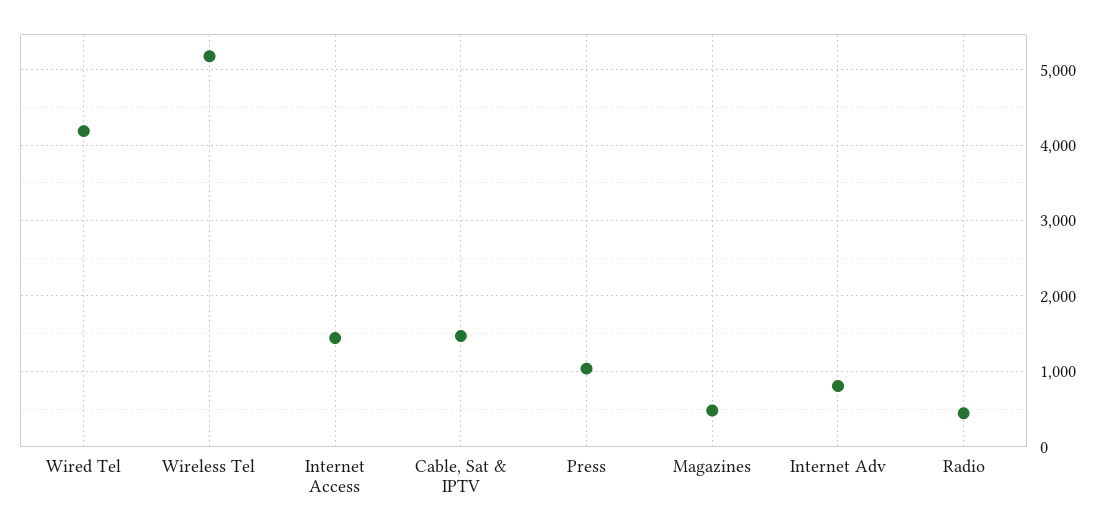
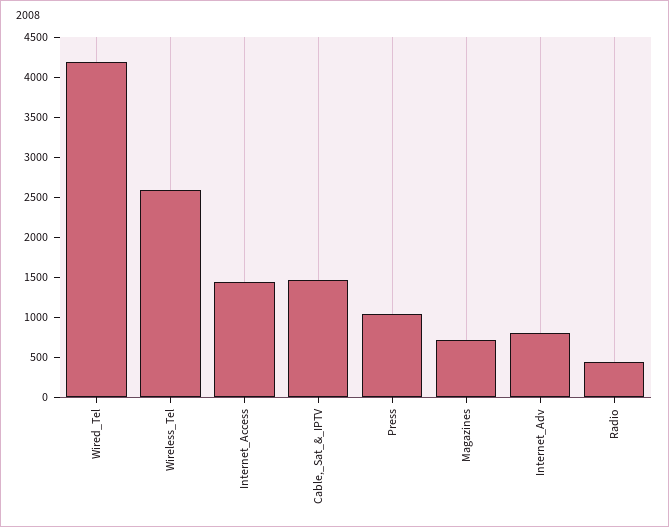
  {
    "Wired Tel": 4200,
-   "Wireless Tel": 5200,
+   "Wireless Tel": 2600,
    "Internet Access": 1400,
    "Cable, Sat & IPTV": 1500,
    "Press": 1000,
-   "Magazines": 500,
+   "Magazines": 700,
    "Internet Adv": 800,
    "Radio": 400
  }

